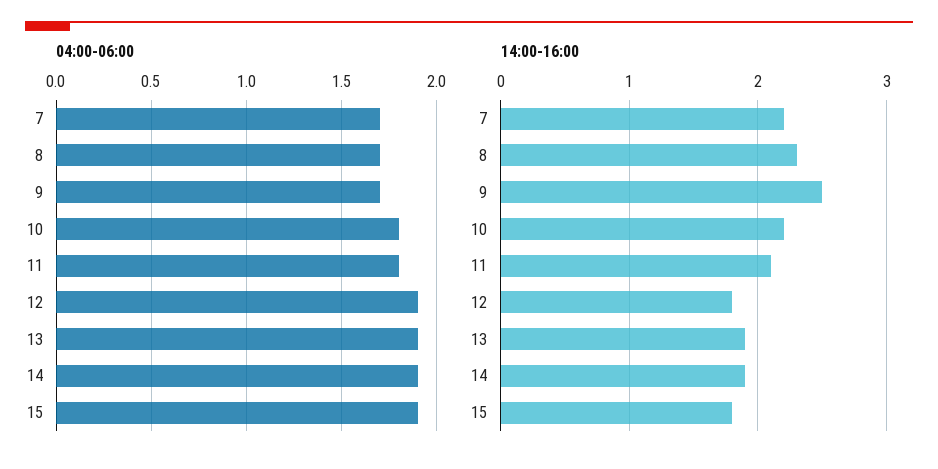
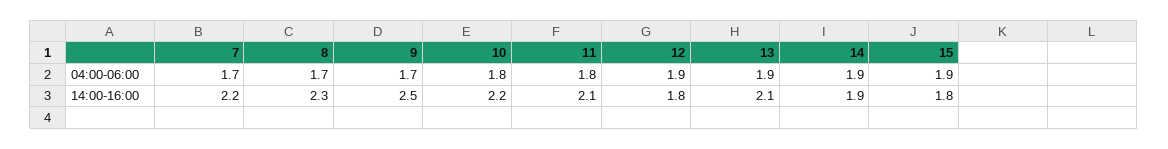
  {
    "04:00-06:00": {
      "7": 1.7,
      "8": 1.7,
      "9": 1.7,
      "10": 1.8,
      "11": 1.8,
      "12": 1.9,
      "13": 1.9,
      "14": 1.9,
      "15": 1.9
    },
    "14:00-16:00": {
      "7": 2.2,
      "8": 2.3,
      "9": 2.5,
      "10": 2.2,
      "11": 2.1,
      "12": 1.8,
-     "13": 1.9,
+     "13": 2.1,
      "14": 1.9,
      "15": 1.8
    }
  }

